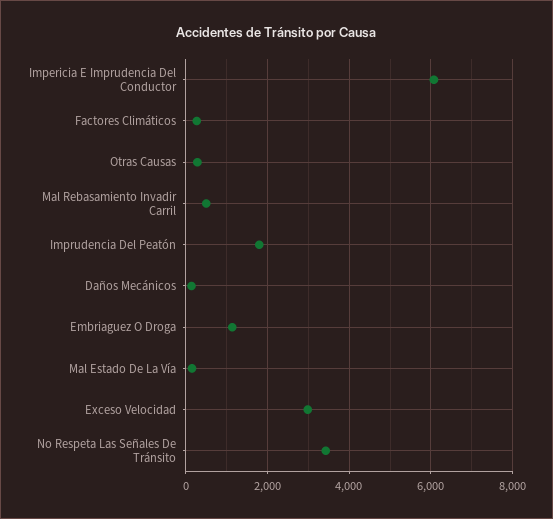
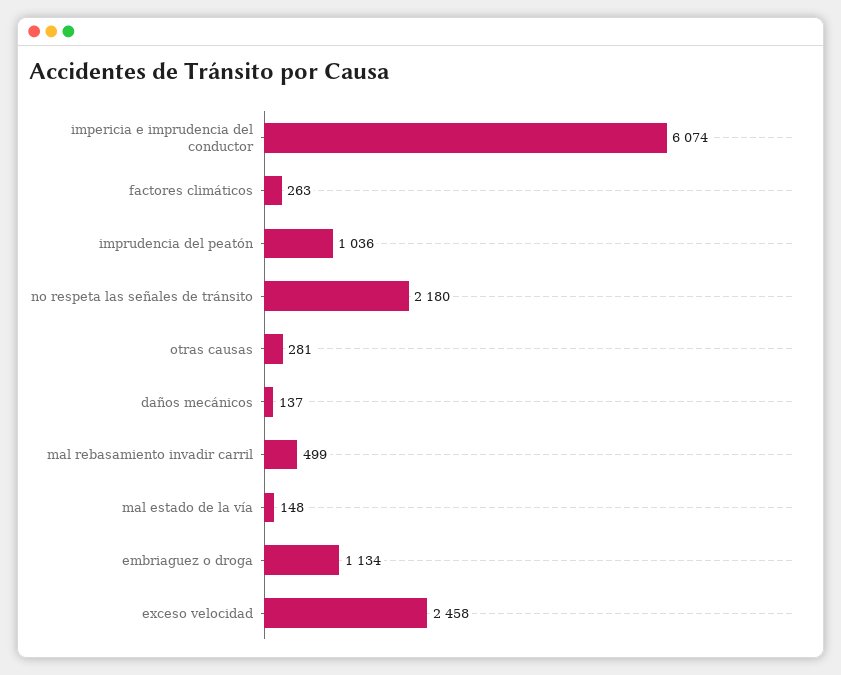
  {
    "Impericia E Imprudencia Del Conductor": 6074,
    "Factores Climáticos": 263,
    "Otras Causas": 281,
    "Mal Rebasamiento Invadir Carril": 499,
-   "Imprudencia Del Peatón": 1800,
+   "Imprudencia Del Peatón": 1036,
    "Daños Mecánicos": 137,
    "Embriaguez O Droga": 1134,
    "Mal Estado De La Vía": 148,
-   "Exceso Velocidad": 3000,
+   "Exceso Velocidad": 2458,
-   "No Respeta Las Señales De Tránsito": 3400
+   "No Respeta Las Señales De Tránsito": 2180
  }

